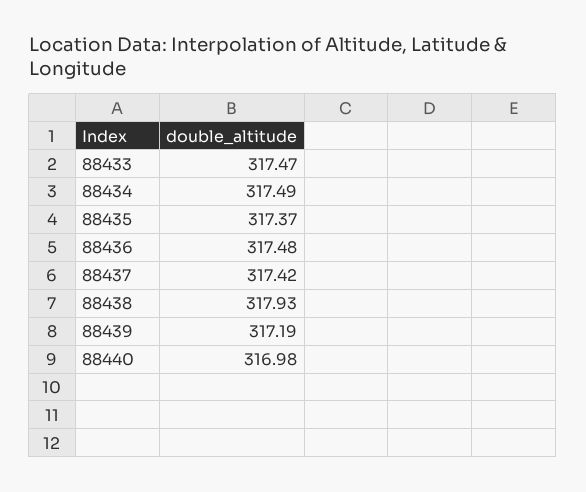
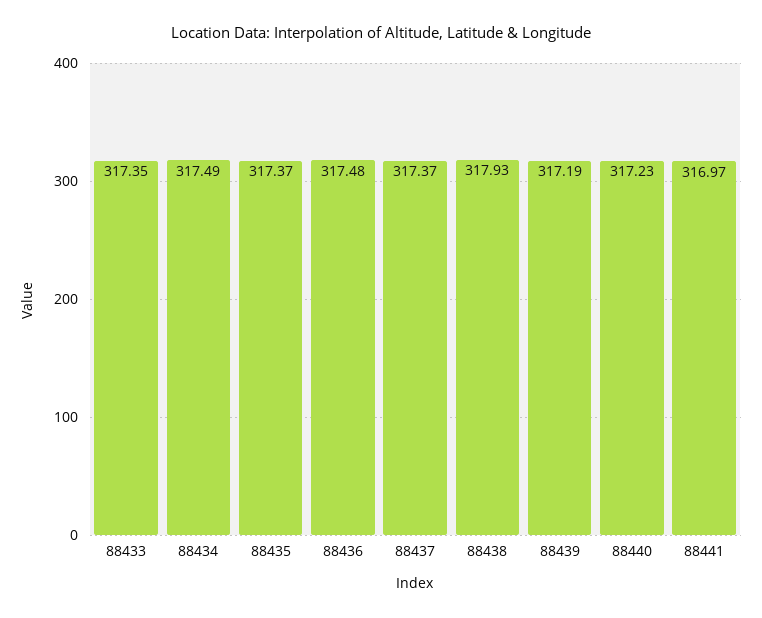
  {
-   "88433": 317.47,
+   "88433": 317.35,
    "88434": 317.49,
    "88435": 317.37,
    "88436": 317.48,
-   "88437": 317.42,
+   "88437": 317.37,
    "88438": 317.93,
    "88439": 317.19,
-   "88440": 316.98
+   "88440": 317.23,
+   "88441": 316.97
  }

